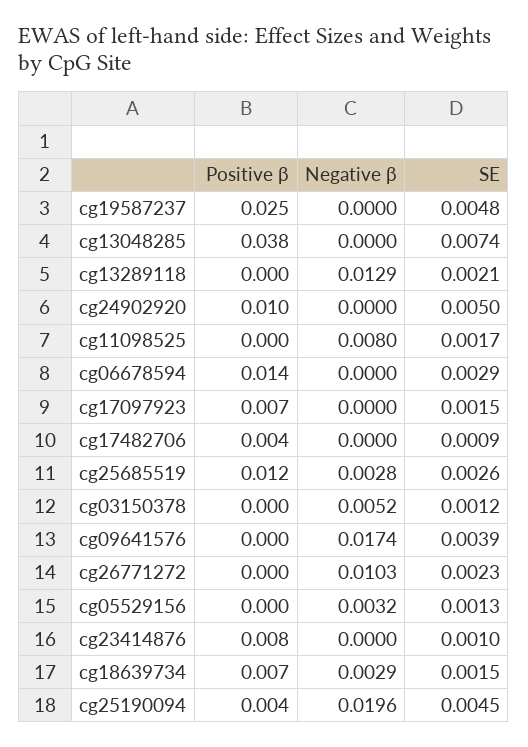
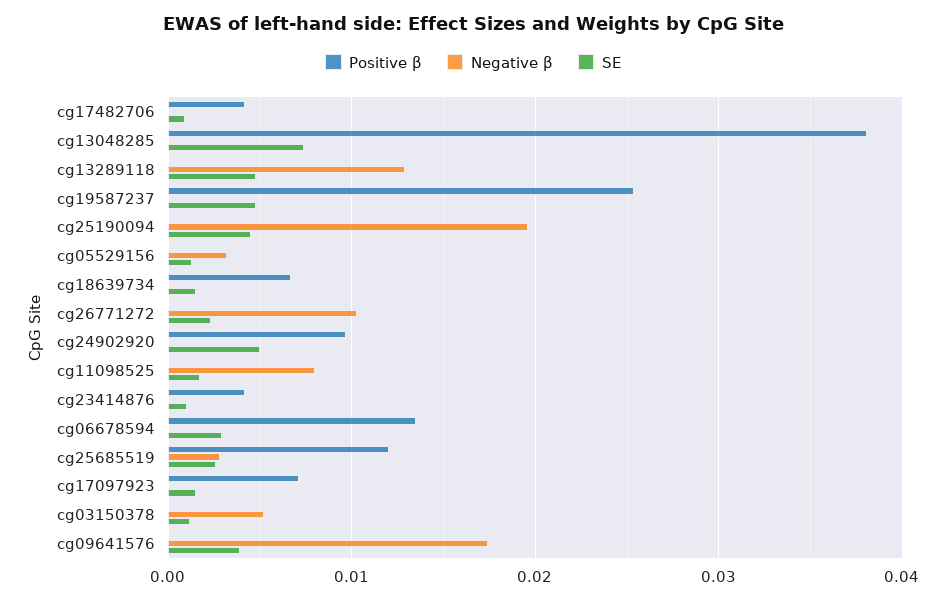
  {
    "Positive β": {
      "cg19587237": 0.025,
      "cg13048285": 0.038,
      "cg13289118": 0,
      "cg24902920": 0.01,
      "cg11098525": 0,
      "cg06678594": 0.014,
      "cg17097923": 0.007,
      "cg17482706": 0.004,
      "cg25685519": 0.012,
      "cg03150378": 0,
      "cg09641576": 0,
      "cg26771272": 0,
      "cg05529156": 0,
-     "cg23414876": 0.008,
+     "cg23414876": 0.004,
      "cg18639734": 0.007,
-     "cg25190094": 0.004
+     "cg25190094": 0
    },
    "Negative β": {
      "cg19587237": 0,
      "cg13048285": 0,
      "cg13289118": 0.0129,
      "cg24902920": 0,
      "cg11098525": 0.008,
      "cg06678594": 0,
      "cg17097923": 0,
      "cg17482706": 0,
      "cg25685519": 0.0028,
      "cg03150378": 0.0052,
      "cg09641576": 0.0174,
      "cg26771272": 0.0103,
      "cg05529156": 0.0032,
      "cg23414876": 0,
-     "cg18639734": 0.0029,
+     "cg18639734": 0,
      "cg25190094": 0.0196
    },
    "SE": {
      "cg19587237": 0.0048,
      "cg13048285": 0.0074,
-     "cg13289118": 0.0021,
+     "cg13289118": 0.005,
      "cg24902920": 0.005,
      "cg11098525": 0.0017,
      "cg06678594": 0.0029,
      "cg17097923": 0.0015,
      "cg17482706": 0.0009,
      "cg25685519": 0.0026,
      "cg03150378": 0.0012,
      "cg09641576": 0.0039,
      "cg26771272": 0.0023,
      "cg05529156": 0.0013,
      "cg23414876": 0.001,
      "cg18639734": 0.0015,
      "cg25190094": 0.0045
    }
  }

